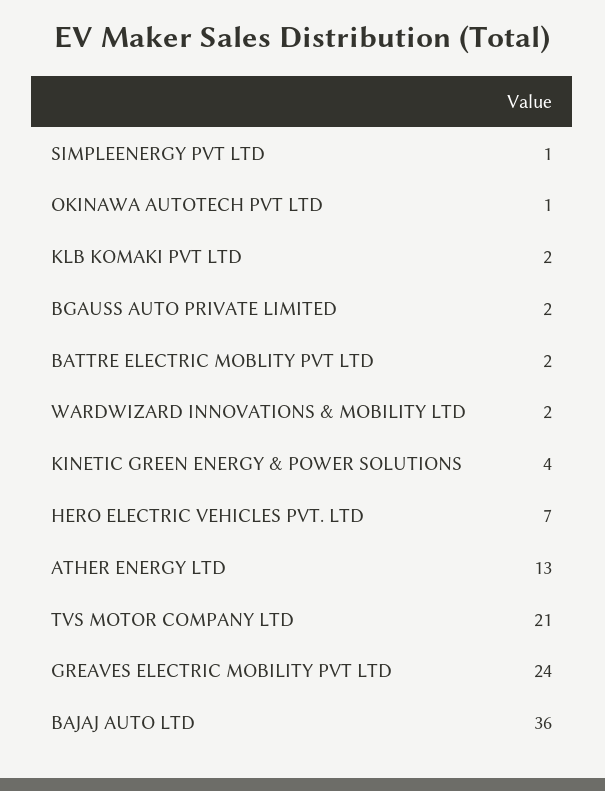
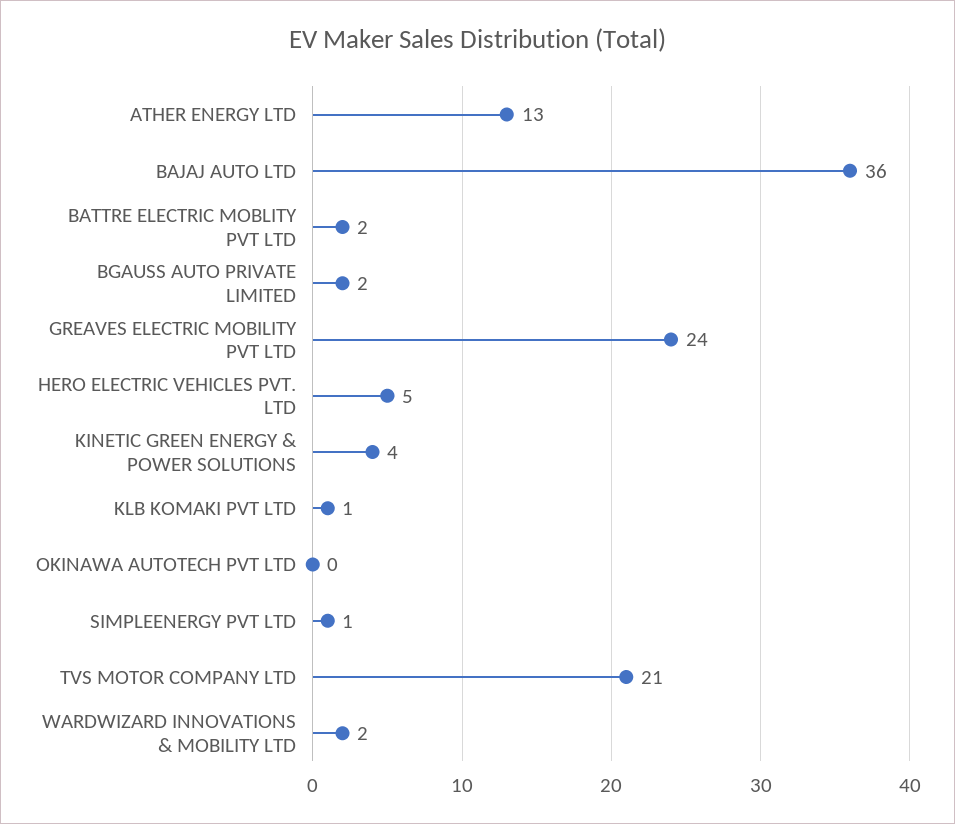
  {
    "SIMPLEENERGY PVT LTD": 1,
-   "OKINAWA AUTOTECH PVT LTD": 1,
+   "OKINAWA AUTOTECH PVT LTD": 0,
-   "KLB KOMAKI PVT LTD": 2,
+   "KLB KOMAKI PVT LTD": 1,
    "BGAUSS AUTO PRIVATE LIMITED": 2,
    "BATTRE ELECTRIC MOBLITY PVT LTD": 2,
    "WARDWIZARD INNOVATIONS & MOBILITY LTD": 2,
    "KINETIC GREEN ENERGY & POWER SOLUTIONS": 4,
-   "HERO ELECTRIC VEHICLES PVT. LTD": 7,
+   "HERO ELECTRIC VEHICLES PVT. LTD": 5,
    "ATHER ENERGY LTD": 13,
    "TVS MOTOR COMPANY LTD": 21,
    "GREAVES ELECTRIC MOBILITY PVT LTD": 24,
    "BAJAJ AUTO LTD": 36
  }

